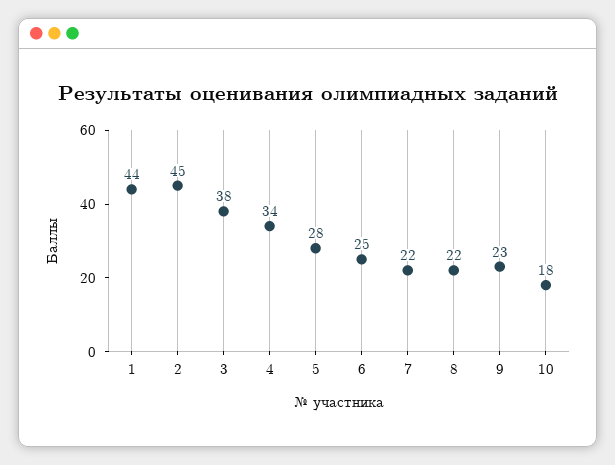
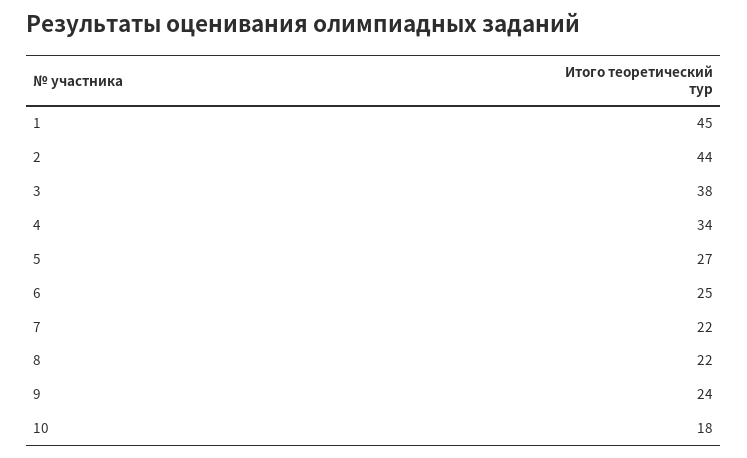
  {
-   "1": 44,
+   "1": 45,
-   "2": 45,
+   "2": 44,
    "3": 38,
    "4": 34,
-   "5": 28,
+   "5": 27,
    "6": 25,
    "7": 22,
    "8": 22,
-   "9": 23,
+   "9": 24,
    "10": 18
  }

